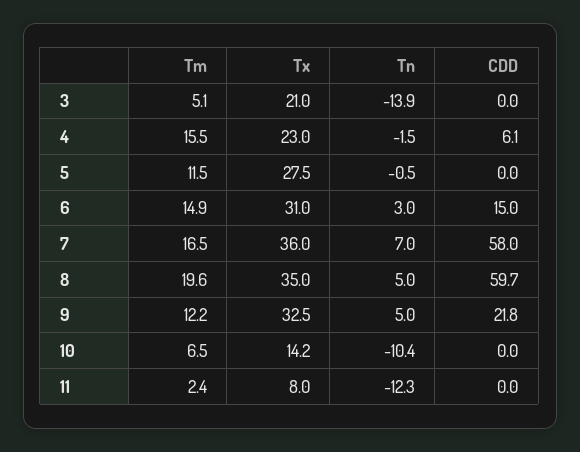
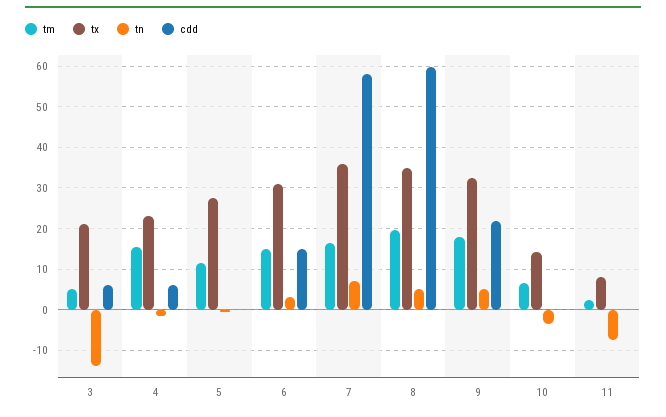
  {
    "Tm": {
      "3": 5.1,
      "4": 15.5,
      "5": 11.5,
      "6": 14.9,
      "7": 16.5,
      "8": 19.6,
-     "9": 12.2,
+     "9": 18,
      "10": 6.5,
      "11": 2.4
    },
    "Tx": {
      "3": 21,
      "4": 23,
      "5": 27.5,
      "6": 31,
      "7": 36,
      "8": 35,
      "9": 32.5,
      "10": 14.2,
      "11": 8
    },
    "Tn": {
      "3": -13.9,
      "4": -1.5,
      "5": -0.5,
      "6": 3,
      "7": 7,
      "8": 5,
      "9": 5,
-     "10": -10.4,
+     "10": -4,
-     "11": -12.3
+     "11": -8
    },
    "CDD": {
-     "3": 0,
+     "3": 6,
      "4": 6.1,
      "5": 0,
      "6": 15,
      "7": 58,
      "8": 59.7,
      "9": 21.8,
      "10": 0,
      "11": 0
    }
  }

